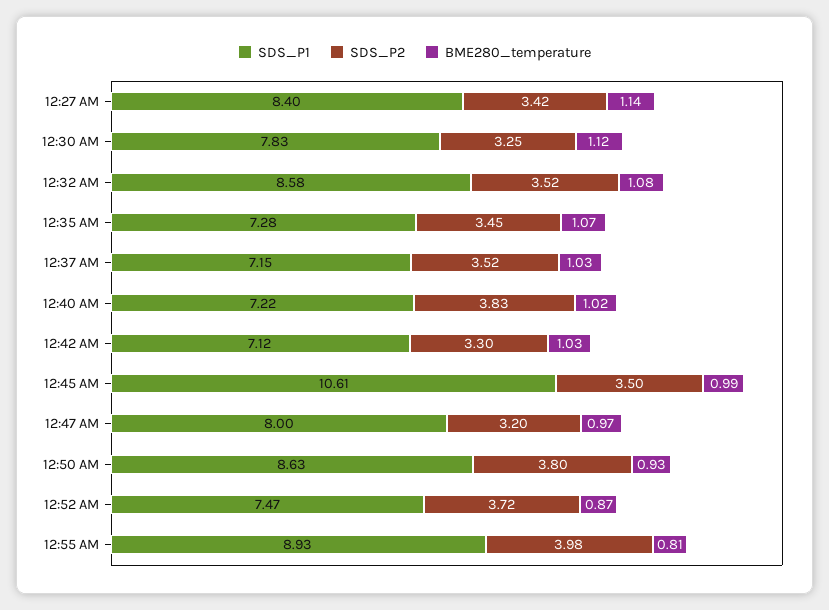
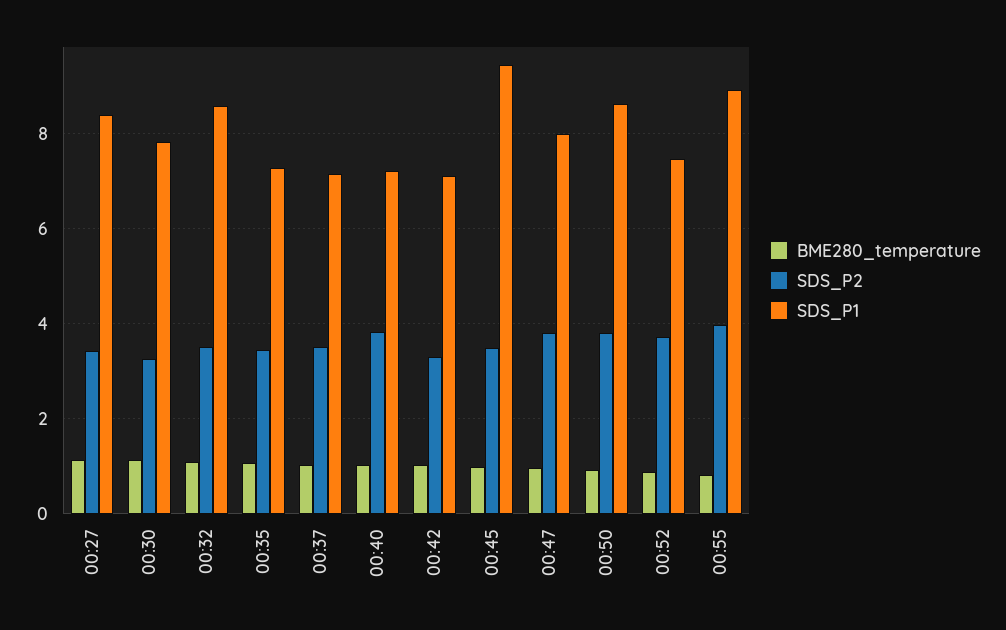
  {
    "SDS_P1": {
      "12:27 AM": 8.4,
      "12:30 AM": 7.83,
      "12:32 AM": 8.58,
      "12:35 AM": 7.28,
      "12:37 AM": 7.15,
      "12:40 AM": 7.22,
      "12:42 AM": 7.12,
-     "12:45 AM": 10.61,
+     "12:45 AM": 9.4,
      "12:47 AM": 8,
      "12:50 AM": 8.63,
      "12:52 AM": 7.47,
      "12:55 AM": 8.93
    },
    "SDS_P2": {
      "12:27 AM": 3.42,
      "12:30 AM": 3.25,
      "12:32 AM": 3.52,
      "12:35 AM": 3.45,
      "12:37 AM": 3.52,
      "12:40 AM": 3.83,
      "12:42 AM": 3.3,
      "12:45 AM": 3.5,
-     "12:47 AM": 3.2,
+     "12:47 AM": 3.8,
      "12:50 AM": 3.8,
      "12:52 AM": 3.72,
      "12:55 AM": 3.98
    },
    "BME280_temperature": {
      "12:27 AM": 1.14,
      "12:30 AM": 1.12,
      "12:32 AM": 1.08,
      "12:35 AM": 1.07,
      "12:37 AM": 1.03,
      "12:40 AM": 1.02,
      "12:42 AM": 1.03,
      "12:45 AM": 0.99,
      "12:47 AM": 0.97,
      "12:50 AM": 0.93,
      "12:52 AM": 0.87,
      "12:55 AM": 0.81
    }
  }

